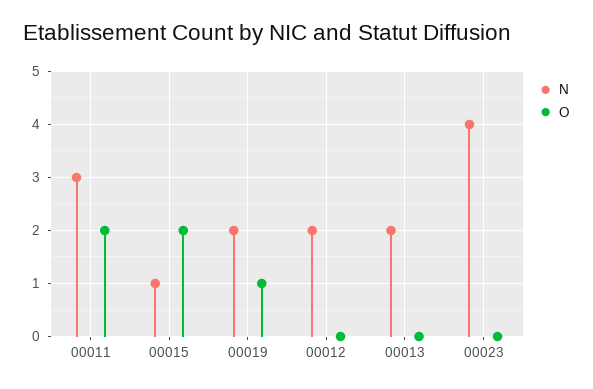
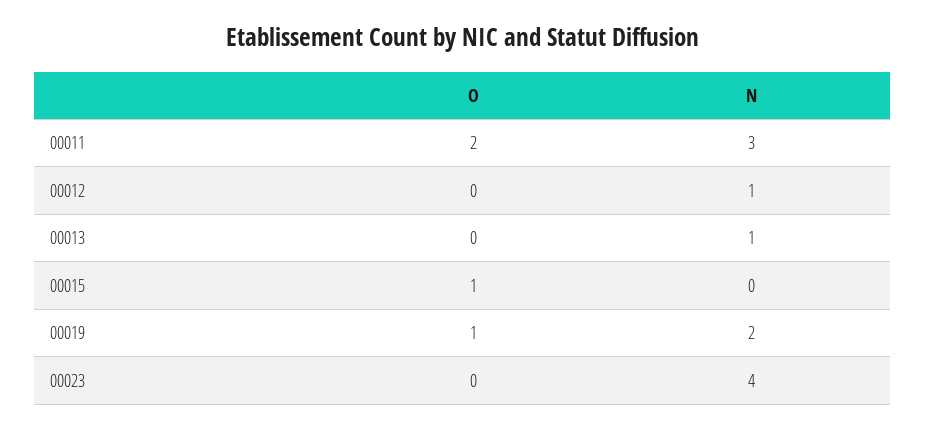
  {
    "N": {
      "00011": 3,
-     "00015": 1,
+     "00015": 0,
      "00019": 2,
-     "00012": 2,
+     "00012": 1,
-     "00013": 2,
+     "00013": 1,
      "00023": 4
    },
    "O": {
      "00011": 2,
-     "00015": 2,
+     "00015": 1,
      "00019": 1,
      "00012": 0,
      "00013": 0,
      "00023": 0
    }
  }

